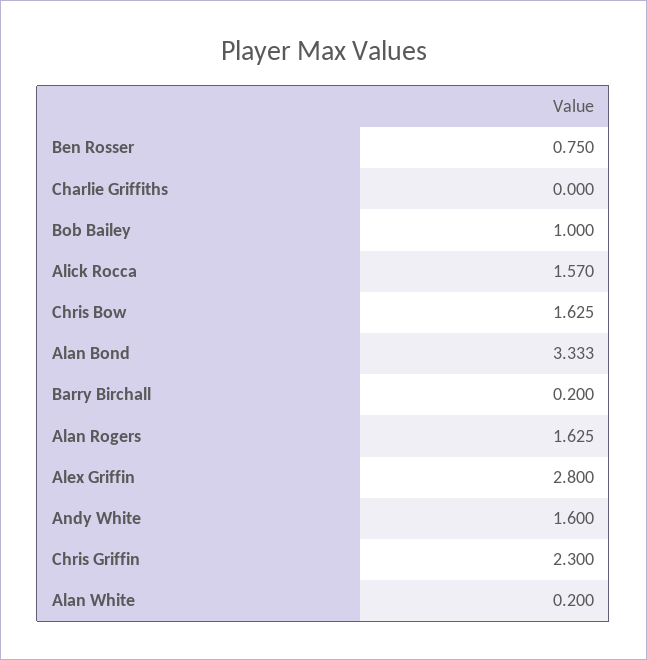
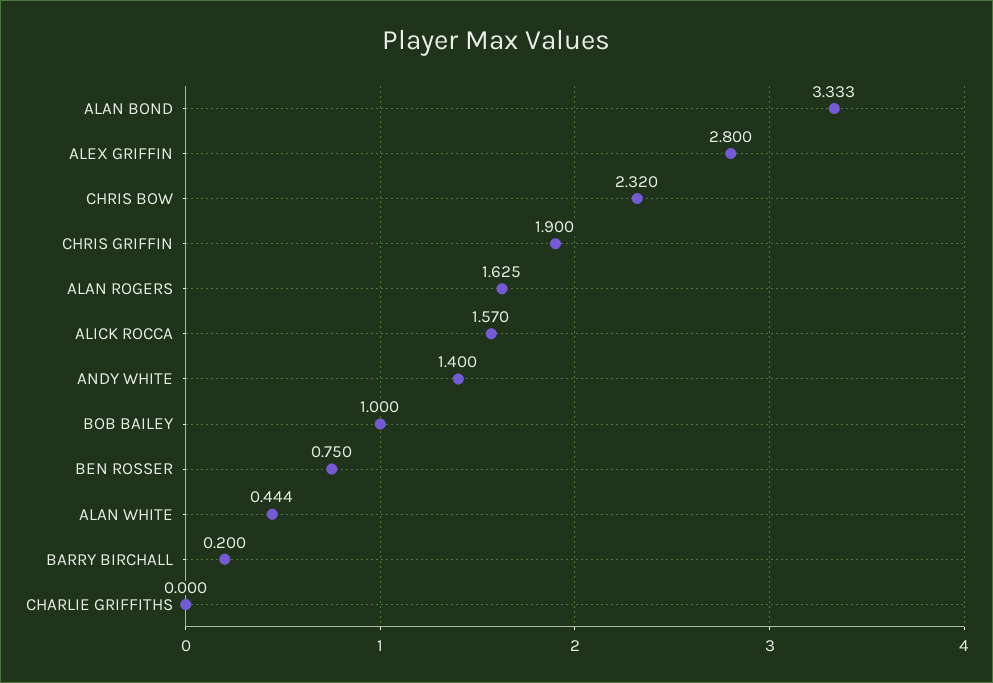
  {
    "Ben Rosser": 0.75,
    "Charlie Griffiths": 0,
    "Bob Bailey": 1,
    "Alick Rocca": 1.57,
-   "Chris Bow": 1.625,
+   "Chris Bow": 2.32,
    "Alan Bond": 3.333,
    "Barry Birchall": 0.2,
    "Alan Rogers": 1.625,
    "Alex Griffin": 2.8,
-   "Andy White": 1.6,
+   "Andy White": 1.4,
-   "Chris Griffin": 2.3,
+   "Chris Griffin": 1.9,
-   "Alan White": 0.2
+   "Alan White": 0.444
  }

